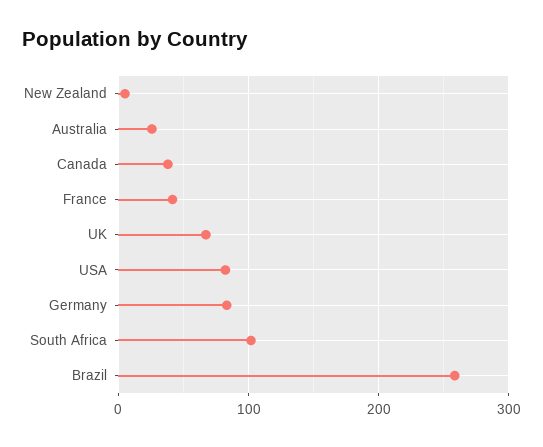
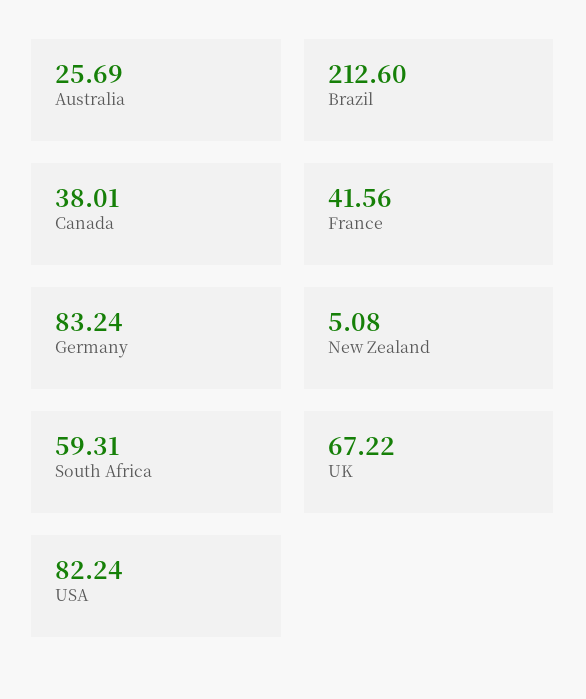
  {
    "New Zealand": 5.08,
    "Australia": 25.69,
    "Canada": 38.01,
    "France": 41.56,
    "UK": 67.22,
    "USA": 82.24,
    "Germany": 83.24,
-   "South Africa": 100,
+   "South Africa": 59.31,
-   "Brazil": 260
+   "Brazil": 212.6
  }

